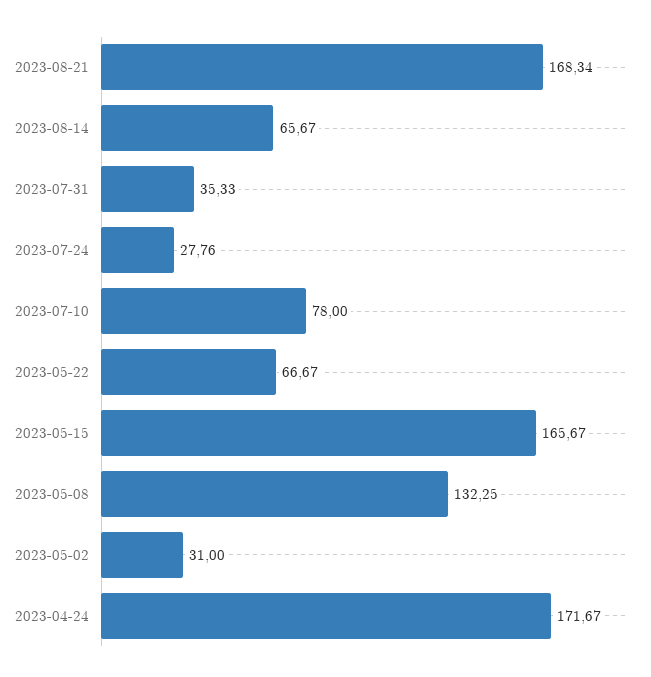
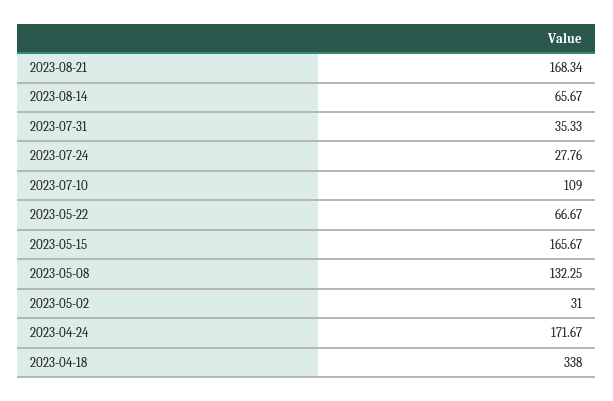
  {
    "2023-08-21": 168.34,
    "2023-08-14": 65.67,
    "2023-07-31": 35.33,
    "2023-07-24": 27.76,
-   "2023-07-10": 78,
+   "2023-07-10": 109,
    "2023-05-22": 66.67,
    "2023-05-15": 165.67,
    "2023-05-08": 132.25,
    "2023-05-02": 31,
-   "2023-04-24": 171.67
+   "2023-04-24": 171.67,
+   "2023-04-18": 338
  }

